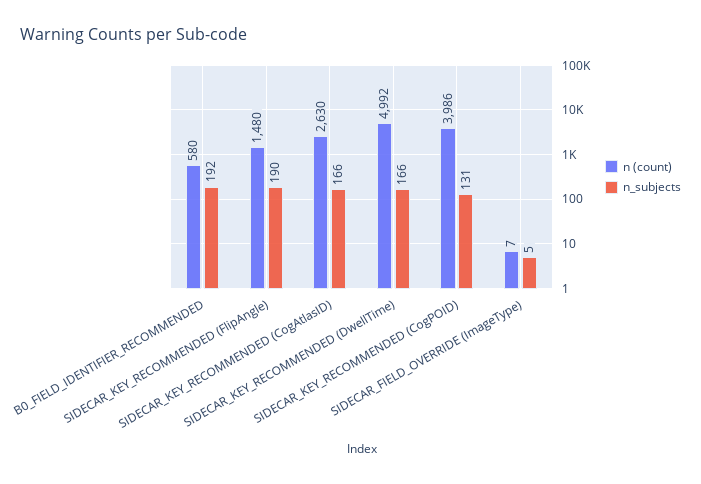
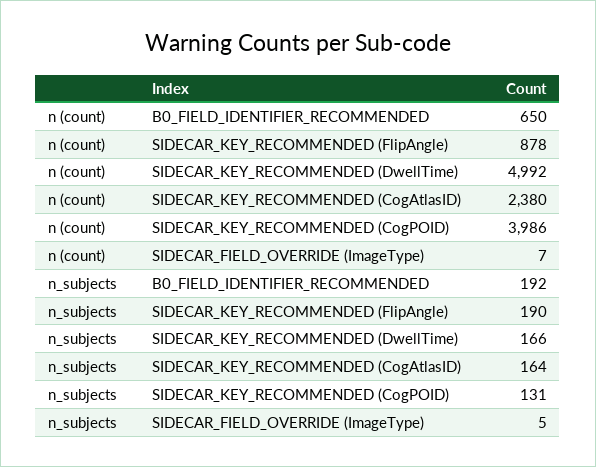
  {
    "n (count)": {
-     "B0_FIELD_IDENTIFIER_RECOMMENDED": 580,
+     "B0_FIELD_IDENTIFIER_RECOMMENDED": 650,
-     "SIDECAR_KEY_RECOMMENDED (FlipAngle)": 1480,
+     "SIDECAR_KEY_RECOMMENDED (FlipAngle)": 878,
-     "SIDECAR_KEY_RECOMMENDED (CogAtlasID)": 2630,
+     "SIDECAR_KEY_RECOMMENDED (CogAtlasID)": 2380,
      "SIDECAR_KEY_RECOMMENDED (DwellTime)": 4992,
      "SIDECAR_KEY_RECOMMENDED (CogPOID)": 3986,
      "SIDECAR_FIELD_OVERRIDE (ImageType)": 7
    },
    "n_subjects": {
      "B0_FIELD_IDENTIFIER_RECOMMENDED": 192,
      "SIDECAR_KEY_RECOMMENDED (FlipAngle)": 190,
-     "SIDECAR_KEY_RECOMMENDED (CogAtlasID)": 166,
+     "SIDECAR_KEY_RECOMMENDED (CogAtlasID)": 164,
      "SIDECAR_KEY_RECOMMENDED (DwellTime)": 166,
      "SIDECAR_KEY_RECOMMENDED (CogPOID)": 131,
      "SIDECAR_FIELD_OVERRIDE (ImageType)": 5
    }
  }

